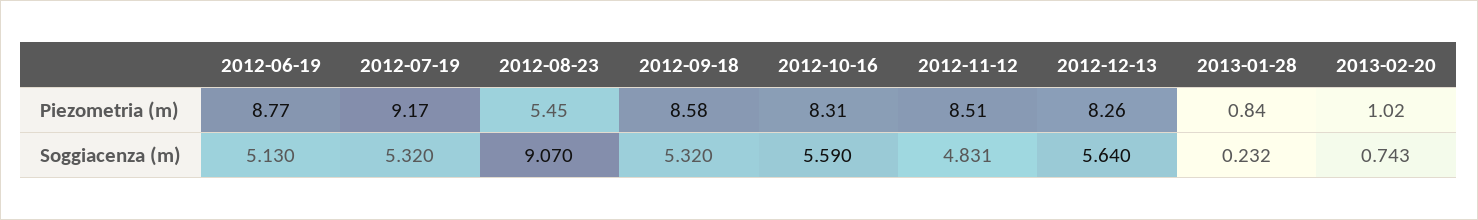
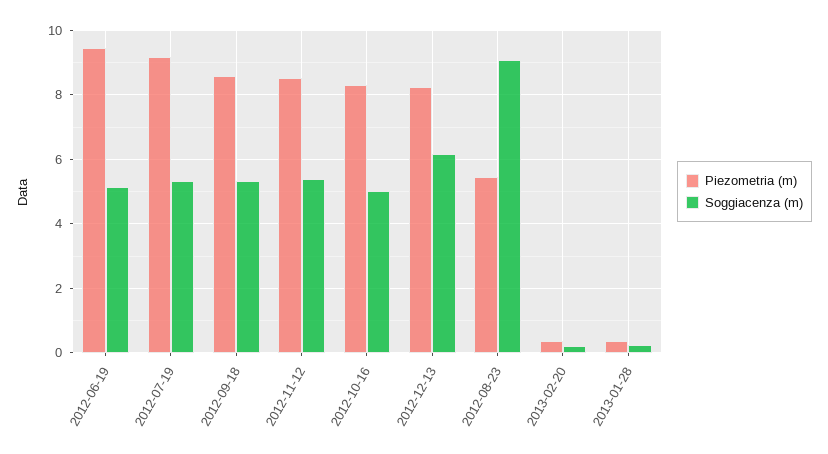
  {
    "Piezometria (m)": {
-     "2012-06-19": 8.77,
+     "2012-06-19": 9.4,
      "2012-07-19": 9.17,
      "2012-08-23": 5.45,
      "2012-09-18": 8.58,
      "2012-10-16": 8.31,
      "2012-11-12": 8.51,
      "2012-12-13": 8.26,
-     "2013-01-28": 0.84,
+     "2013-01-28": 0.4,
-     "2013-02-20": 1.02
+     "2013-02-20": 0.4
    },
    "Soggiacenza (m)": {
      "2012-06-19": 5.13,
      "2012-07-19": 5.32,
      "2012-08-23": 9.07,
      "2012-09-18": 5.32,
-     "2012-10-16": 5.59,
+     "2012-10-16": 5,
-     "2012-11-12": 4.831,
+     "2012-11-12": 5.4,
-     "2012-12-13": 5.64,
+     "2012-12-13": 6.2,
      "2013-01-28": 0.232,
-     "2013-02-20": 0.743
+     "2013-02-20": 0.2
    }
  }

